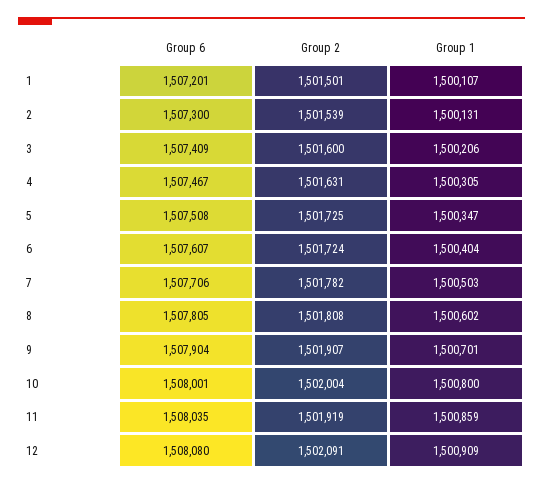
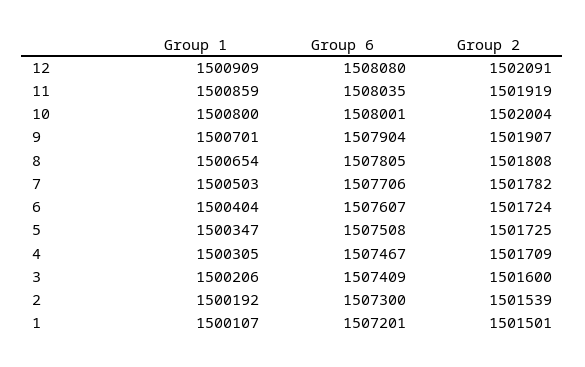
  {
    "Group 6": {
      "1": 1507201,
      "2": 1507300,
      "3": 1507409,
      "4": 1507467,
      "5": 1507508,
      "6": 1507607,
      "7": 1507706,
      "8": 1507805,
      "9": 1507904,
      "10": 1508001,
      "11": 1508035,
      "12": 1508080
    },
    "Group 2": {
      "1": 1501501,
      "2": 1501539,
      "3": 1501600,
-     "4": 1501631,
+     "4": 1501709,
      "5": 1501725,
      "6": 1501724,
      "7": 1501782,
      "8": 1501808,
      "9": 1501907,
      "10": 1502004,
      "11": 1501919,
      "12": 1502091
    },
    "Group 1": {
      "1": 1500107,
-     "2": 1500131,
+     "2": 1500192,
      "3": 1500206,
      "4": 1500305,
      "5": 1500347,
      "6": 1500404,
      "7": 1500503,
-     "8": 1500602,
+     "8": 1500654,
      "9": 1500701,
      "10": 1500800,
      "11": 1500859,
      "12": 1500909
    }
  }

